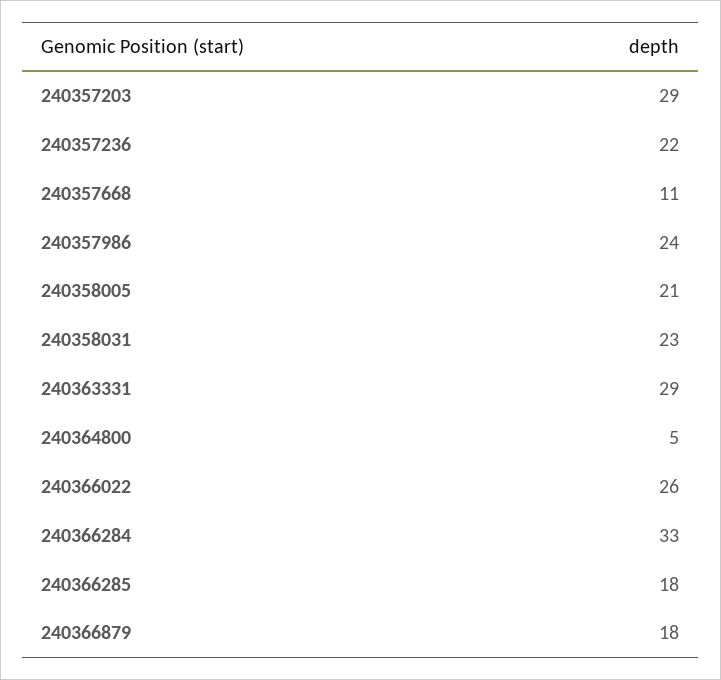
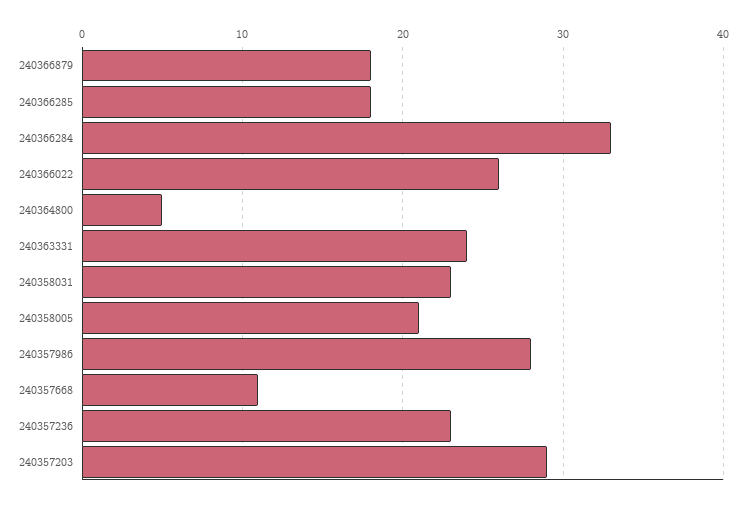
  {
    "240357203": 29,
-   "240357236": 22,
+   "240357236": 23,
    "240357668": 11,
-   "240357986": 24,
+   "240357986": 28,
    "240358005": 21,
    "240358031": 23,
-   "240363331": 29,
+   "240363331": 24,
    "240364800": 5,
    "240366022": 26,
    "240366284": 33,
    "240366285": 18,
    "240366879": 18
  }

